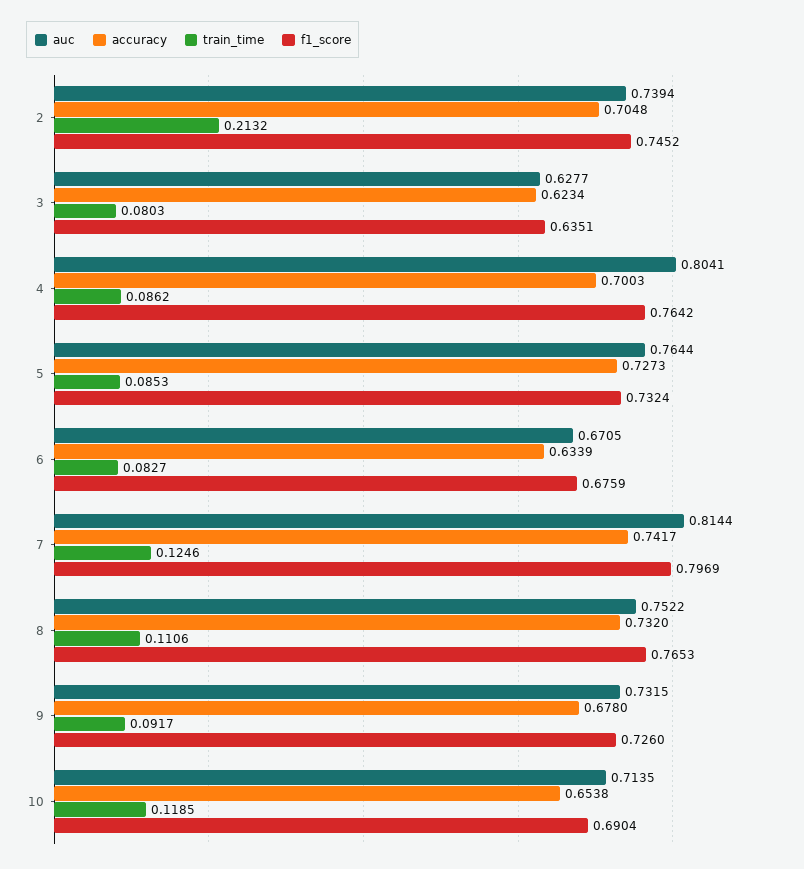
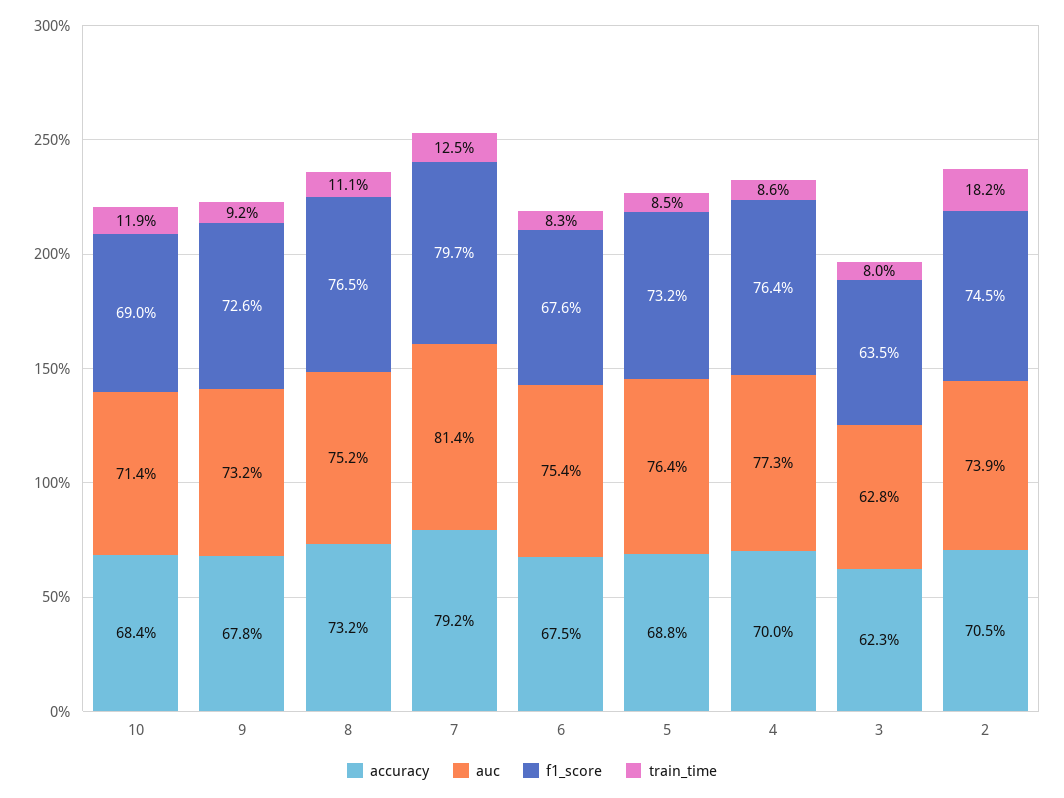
  {
    "auc": {
      "2": 0.7394,
      "3": 0.6277,
-     "4": 0.8041,
+     "4": 0.773,
      "5": 0.7644,
-     "6": 0.6705,
+     "6": 0.754,
      "7": 0.8144,
      "8": 0.7522,
      "9": 0.7315,
      "10": 0.7135
    },
    "accuracy": {
      "2": 0.7048,
      "3": 0.6234,
      "4": 0.7003,
-     "5": 0.7273,
+     "5": 0.688,
-     "6": 0.6339,
+     "6": 0.675,
-     "7": 0.7417,
+     "7": 0.792,
      "8": 0.732,
      "9": 0.678,
-     "10": 0.6538
+     "10": 0.684
    },
    "train_time": {
-     "2": 0.2132,
+     "2": 0.182,
      "3": 0.0803,
      "4": 0.0862,
      "5": 0.0853,
      "6": 0.0827,
      "7": 0.1246,
      "8": 0.1106,
      "9": 0.0917,
      "10": 0.1185
    },
    "f1_score": {
      "2": 0.7452,
      "3": 0.6351,
      "4": 0.7642,
      "5": 0.7324,
      "6": 0.6759,
      "7": 0.7969,
      "8": 0.7653,
      "9": 0.726,
      "10": 0.6904
    }
  }

